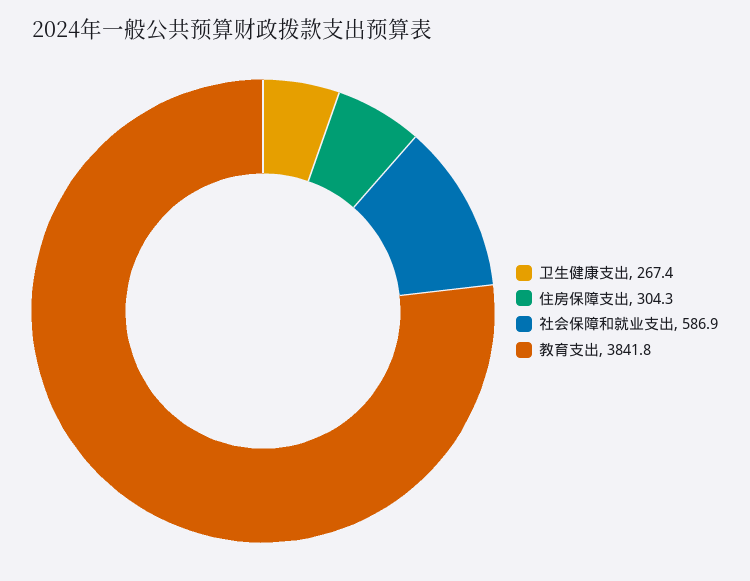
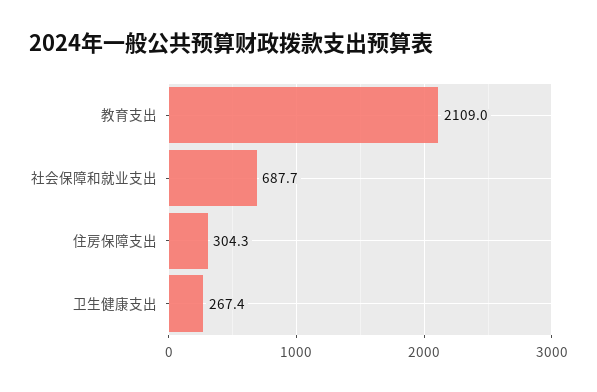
  {
    "卫生健康支出": 267.4,
    "住房保障支出": 304.3,
-   "社会保障和就业支出": 586.9,
+   "社会保障和就业支出": 687.7,
-   "教育支出": 3841.8
+   "教育支出": 2109
  }

